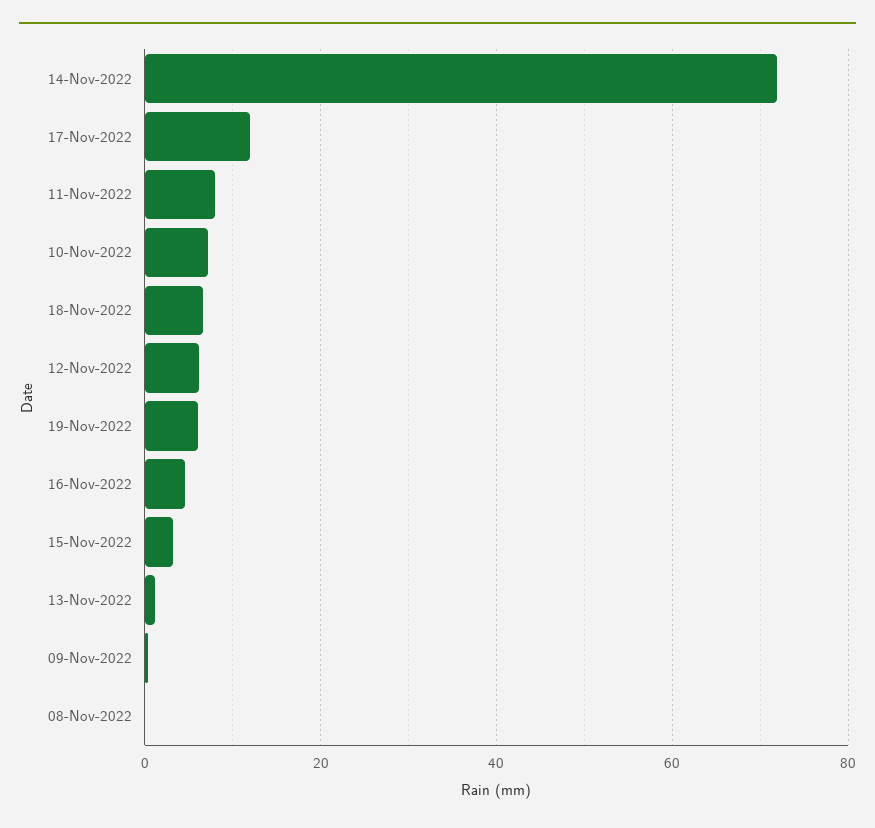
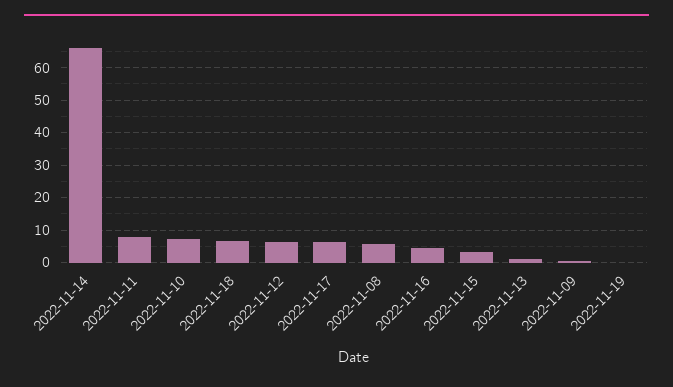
  {
-   "14-Nov-2022": 72,
+   "14-Nov-2022": 66,
-   "17-Nov-2022": 12,
+   "17-Nov-2022": 6,
    "11-Nov-2022": 8,
    "10-Nov-2022": 8,
    "18-Nov-2022": 6,
    "12-Nov-2022": 6,
-   "19-Nov-2022": 6,
+   "19-Nov-2022": 0,
    "16-Nov-2022": 4,
    "15-Nov-2022": 4,
    "13-Nov-2022": 2,
    "09-Nov-2022": 0,
-   "08-Nov-2022": 0
+   "08-Nov-2022": 6
  }

